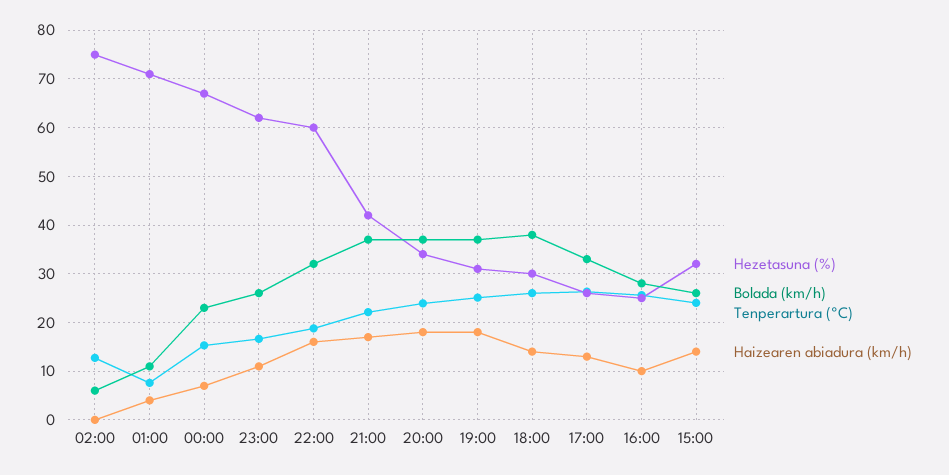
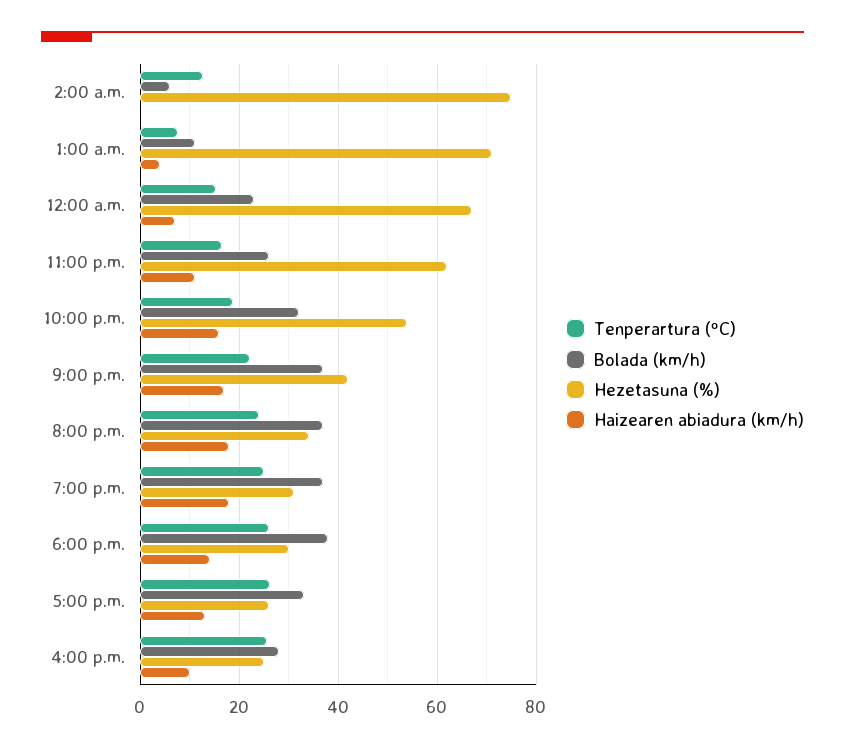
  {
    "Hezetasuna (%)": {
      "02:00": 76,
      "01:00": 72,
      "00:00": 68,
      "23:00": 62,
-     "22:00": 60,
+     "22:00": 54,
      "21:00": 42,
      "20:00": 34,
      "19:00": 32,
      "18:00": 30,
      "17:00": 26,
-     "16:00": 26,
+     "16:00": 26
-     "15:00": 32
    },
    "Bolada (km/h)": {
      "02:00": 6,
      "01:00": 12,
      "00:00": 24,
      "23:00": 26,
      "22:00": 32,
      "21:00": 38,
      "20:00": 38,
      "19:00": 38,
      "18:00": 38,
      "17:00": 34,
-     "16:00": 28,
+     "16:00": 28
-     "15:00": 26
    },
    "Tenperartura (ºC)": {
      "02:00": 12,
      "01:00": 8,
      "00:00": 16,
      "23:00": 16,
      "22:00": 18,
      "21:00": 22,
      "20:00": 24,
      "19:00": 26,
      "18:00": 26,
      "17:00": 26,
-     "16:00": 26,
+     "16:00": 26
-     "15:00": 24
    },
    "Haizearen abiadura (km/h)": {
      "02:00": 0,
      "01:00": 4,
      "00:00": 8,
      "23:00": 12,
      "22:00": 16,
      "21:00": 18,
      "20:00": 18,
      "19:00": 18,
      "18:00": 14,
      "17:00": 14,
-     "16:00": 10,
+     "16:00": 10
-     "15:00": 14
    }
  }

